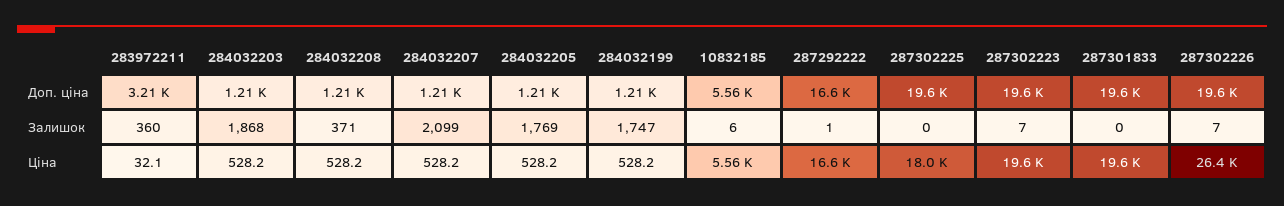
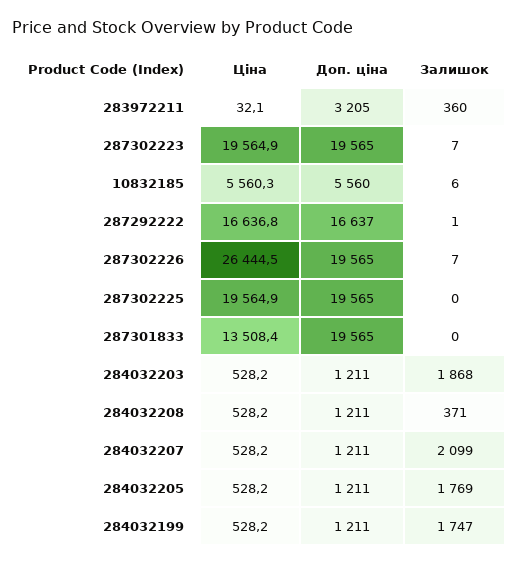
  {
    "283972211": {
      "Доп. ціна": 3205,
      "Залишок": 360,
      "Ціна": 32.1
    },
    "284032203": {
      "Доп. ціна": 1211,
      "Залишок": 1868,
      "Ціна": 528.2
    },
    "284032208": {
      "Доп. ціна": 1211,
      "Залишок": 371,
      "Ціна": 528.2
    },
    "284032207": {
      "Доп. ціна": 1211,
      "Залишок": 2099,
      "Ціна": 528.2
    },
    "284032205": {
      "Доп. ціна": 1211,
      "Залишок": 1769,
      "Ціна": 528.2
    },
    "284032199": {
      "Доп. ціна": 1211,
      "Залишок": 1747,
      "Ціна": 528.2
    },
    "10832185": {
      "Доп. ціна": 5560,
      "Залишок": 6,
      "Ціна": 5560.3
    },
    "287292222": {
      "Доп. ціна": 16637,
      "Залишок": 1,
      "Ціна": 16636.8
    },
    "287302225": {
      "Доп. ціна": 19565,
      "Залишок": 0,
-     "Ціна": 18000
+     "Ціна": 19564.9
    },
    "287302223": {
      "Доп. ціна": 19565,
      "Залишок": 7,
      "Ціна": 19564.9
    },
    "287301833": {
      "Доп. ціна": 19565,
      "Залишок": 0,
-     "Ціна": 19600
+     "Ціна": 13508.4
    },
    "287302226": {
      "Доп. ціна": 19565,
      "Залишок": 7,
      "Ціна": 26444.5
    }
  }

